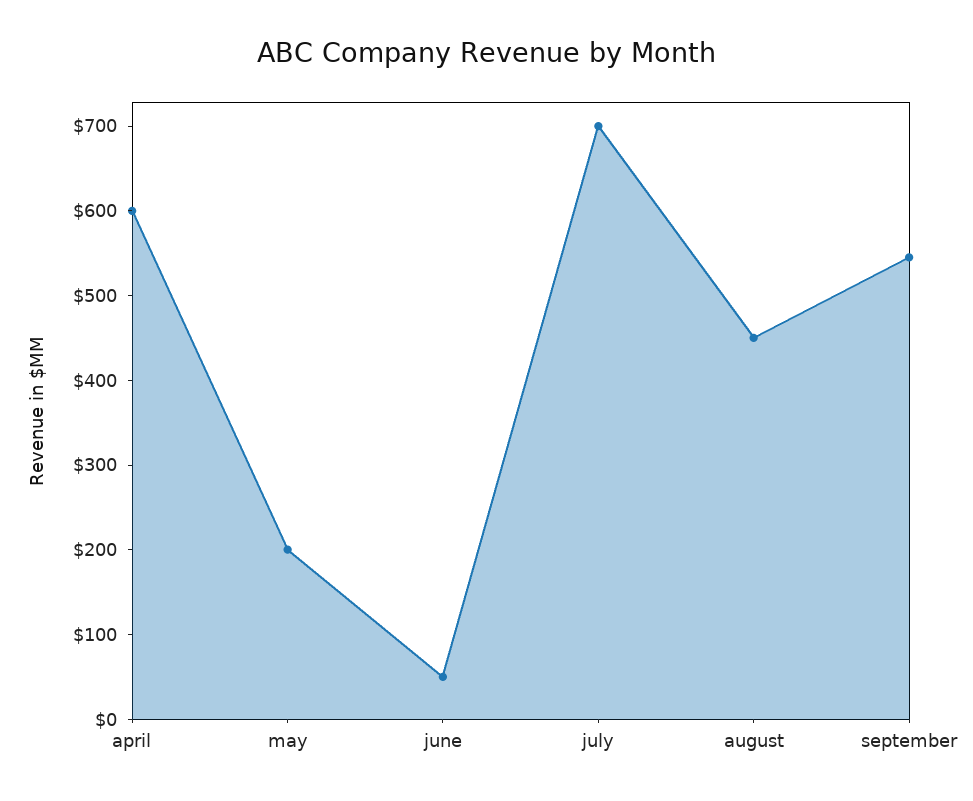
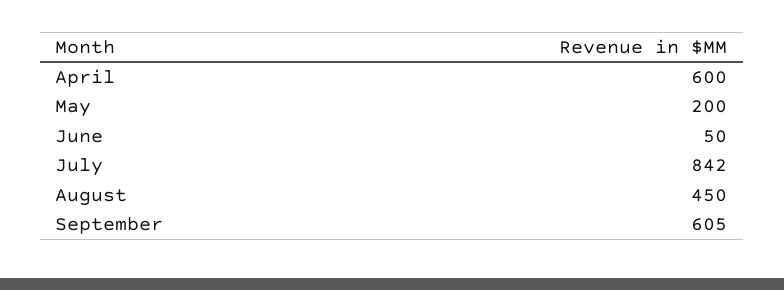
  {
    "april": 600,
    "may": 200,
    "june": 50,
-   "july": 700,
+   "july": 842,
    "august": 450,
-   "september": 540
+   "september": 605
  }

